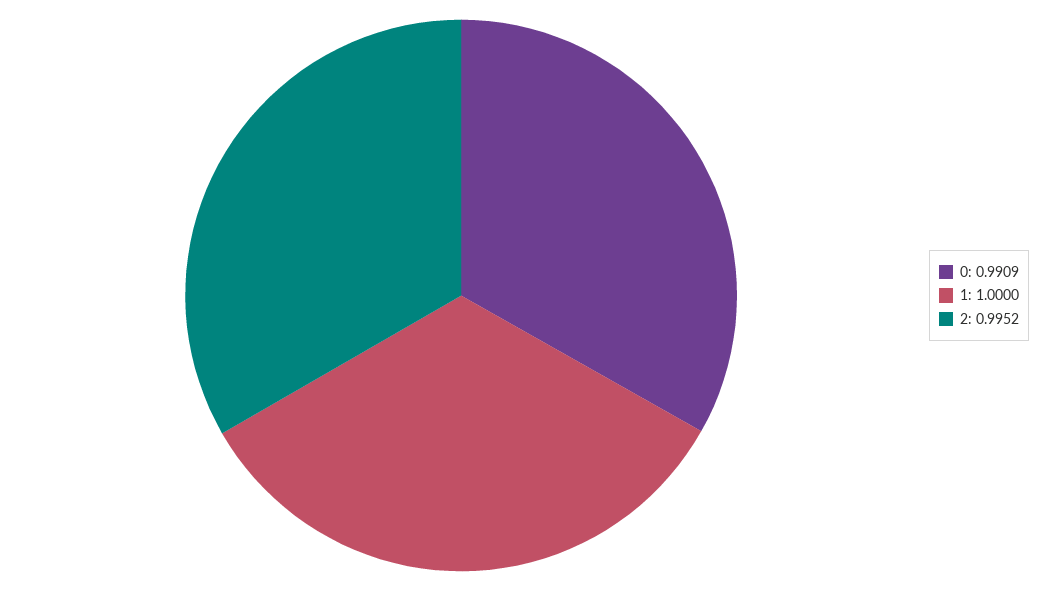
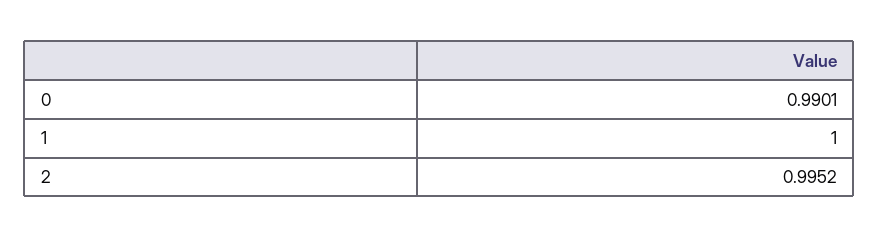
  {
-   "0": 0.9909,
+   "0": 0.9901,
    "1": 1,
    "2": 0.9952
  }

